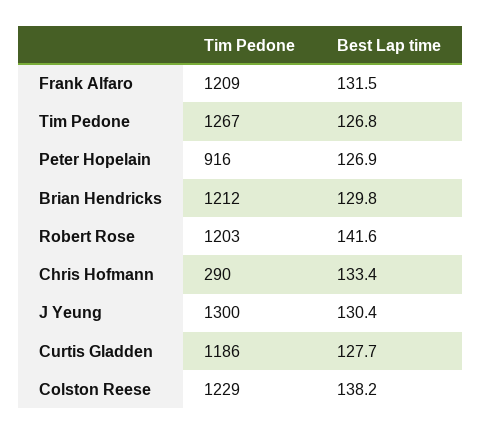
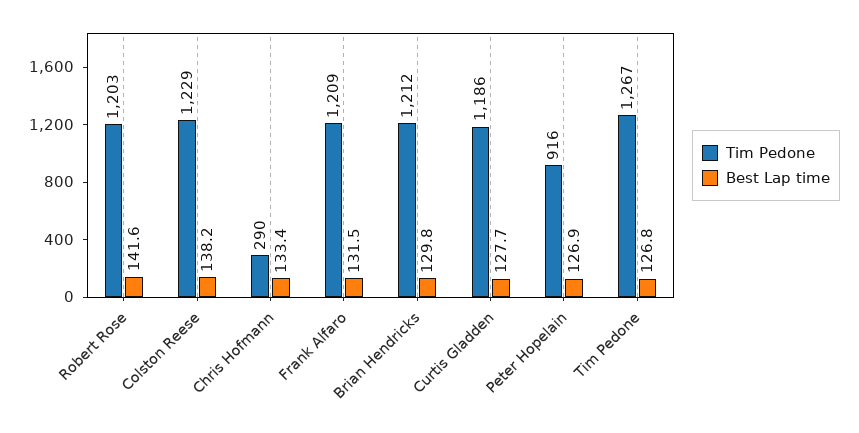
  {
    "Tim Pedone": {
      "Frank Alfaro": 1209,
      "Tim Pedone": 1267,
      "Peter Hopelain": 916,
      "Brian Hendricks": 1212,
      "Robert Rose": 1203,
      "Chris Hofmann": 290,
-     "J Yeung": 1300,
      "Curtis Gladden": 1186,
      "Colston Reese": 1229
    },
    "Best Lap time": {
      "Frank Alfaro": 131.5,
      "Tim Pedone": 126.8,
      "Peter Hopelain": 126.9,
      "Brian Hendricks": 129.8,
      "Robert Rose": 141.6,
      "Chris Hofmann": 133.4,
-     "J Yeung": 130.4,
      "Curtis Gladden": 127.7,
      "Colston Reese": 138.2
    }
  }

